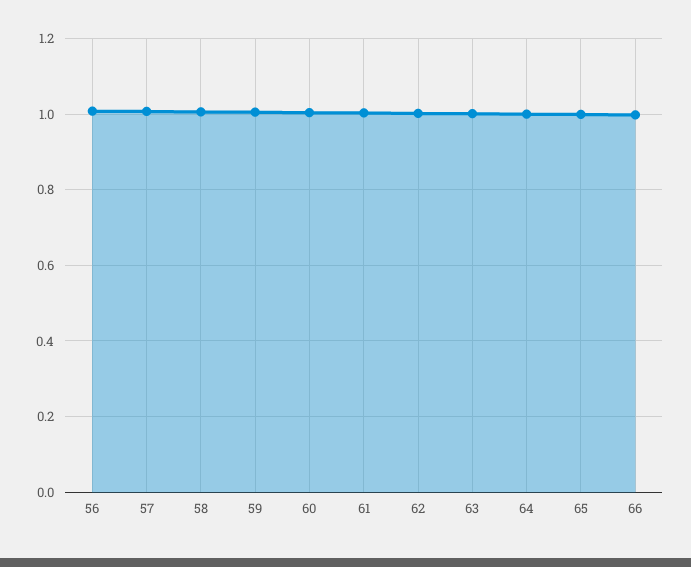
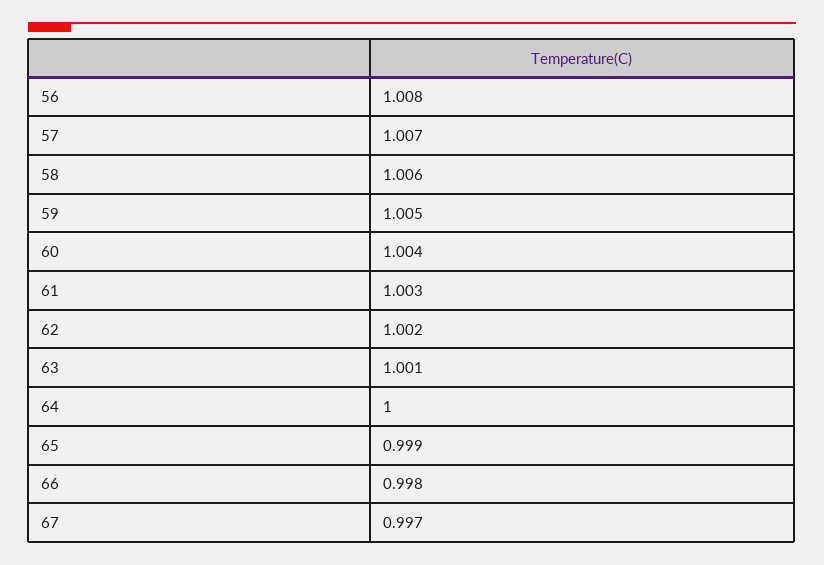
  {
    "56": 1.008,
    "57": 1.007,
    "58": 1.006,
    "59": 1.005,
    "60": 1.004,
    "61": 1.003,
    "62": 1.002,
    "63": 1.001,
    "64": 1,
    "65": 0.999,
-   "66": 0.998
+   "66": 0.998,
+   "67": 0.997
  }

